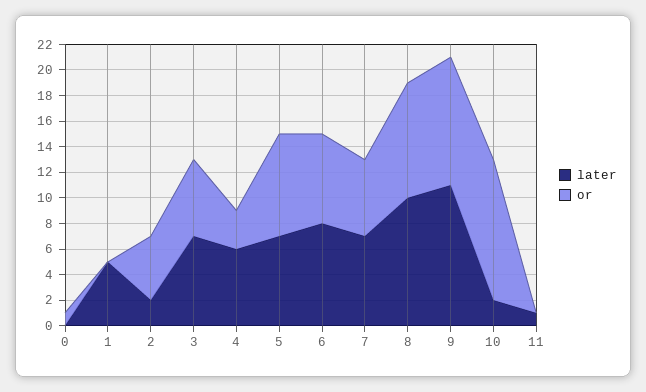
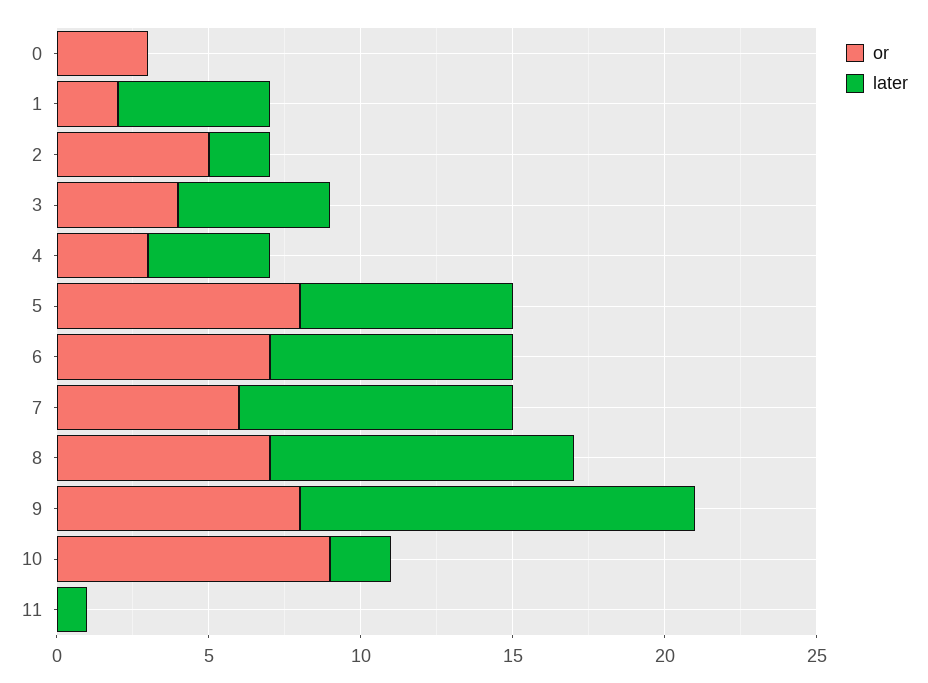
  {
    "later": {
      "0": 0,
      "1": 5,
      "2": 2,
-     "3": 7,
+     "3": 5,
-     "4": 6,
+     "4": 4,
      "5": 7,
      "6": 8,
-     "7": 7,
+     "7": 9,
      "8": 10,
-     "9": 11,
+     "9": 13,
      "10": 2,
      "11": 1
    },
    "or": {
-     "0": 1,
+     "0": 3,
-     "1": 0,
+     "1": 2,
      "2": 5,
-     "3": 6,
+     "3": 4,
      "4": 3,
      "5": 8,
      "6": 7,
      "7": 6,
-     "8": 9,
+     "8": 7,
-     "9": 10,
+     "9": 8,
-     "10": 11,
+     "10": 9,
      "11": 0
    }
  }

